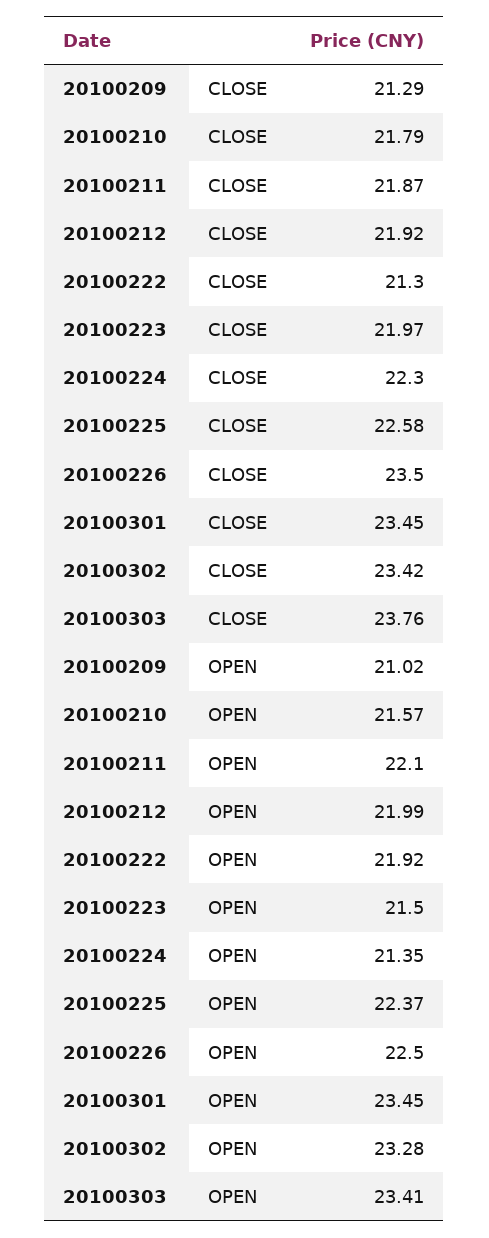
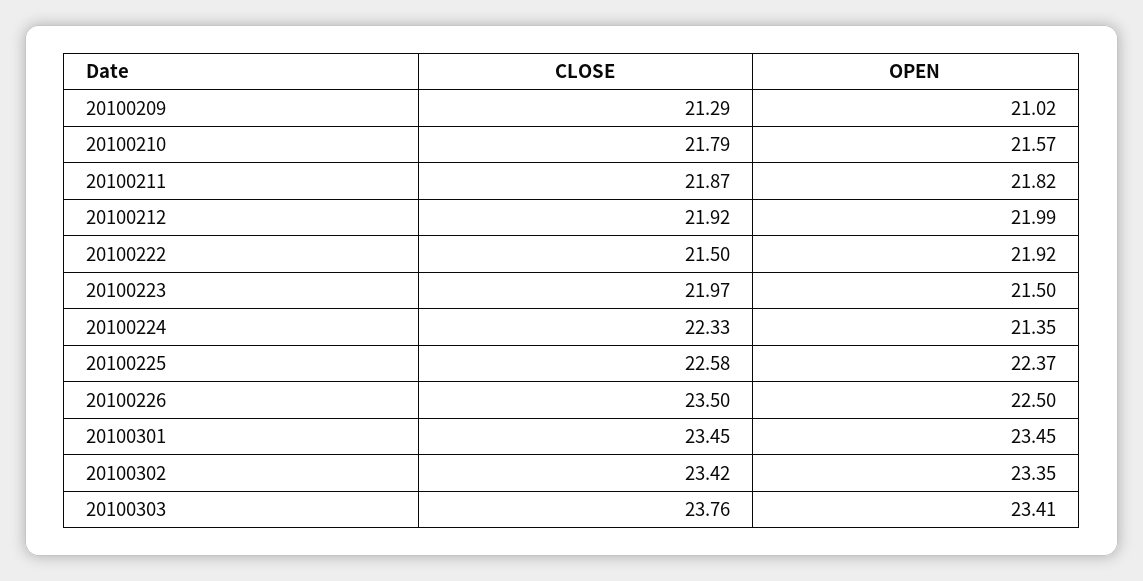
  {
    "20100209": {
      "CLOSE": 21.29,
      "OPEN": 21.02
    },
    "20100210": {
      "CLOSE": 21.79,
      "OPEN": 21.57
    },
    "20100211": {
      "CLOSE": 21.87,
-     "OPEN": 22.1
+     "OPEN": 21.82
    },
    "20100212": {
      "CLOSE": 21.92,
      "OPEN": 21.99
    },
    "20100222": {
-     "CLOSE": 21.3,
+     "CLOSE": 21.5,
      "OPEN": 21.92
    },
    "20100223": {
      "CLOSE": 21.97,
      "OPEN": 21.5
    },
    "20100224": {
-     "CLOSE": 22.3,
+     "CLOSE": 22.33,
      "OPEN": 21.35
    },
    "20100225": {
      "CLOSE": 22.58,
      "OPEN": 22.37
    },
    "20100226": {
      "CLOSE": 23.5,
      "OPEN": 22.5
    },
    "20100301": {
      "CLOSE": 23.45,
      "OPEN": 23.45
    },
    "20100302": {
      "CLOSE": 23.42,
-     "OPEN": 23.28
+     "OPEN": 23.35
    },
    "20100303": {
      "CLOSE": 23.76,
      "OPEN": 23.41
    }
  }

